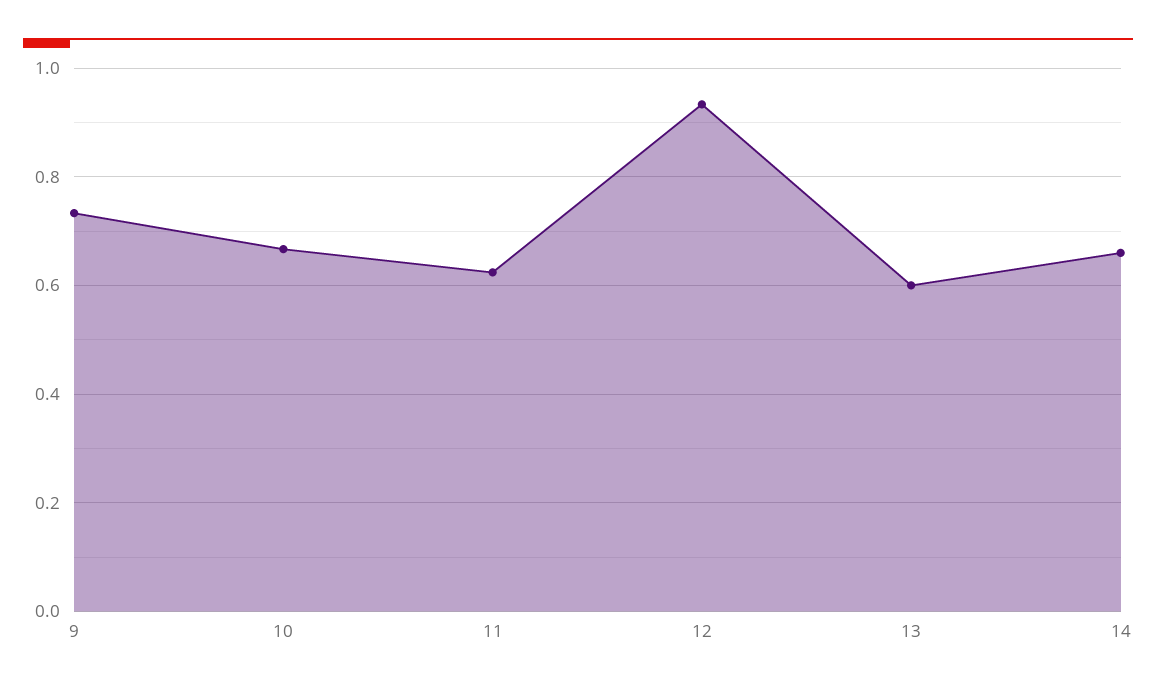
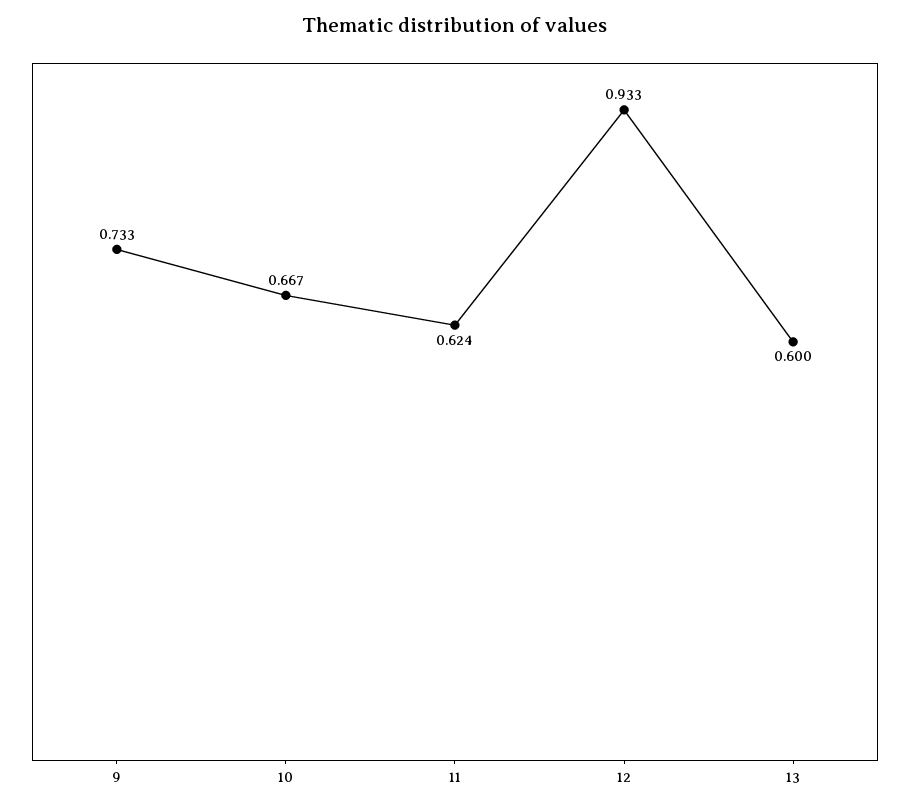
  {
    "9": 0.733,
    "10": 0.667,
    "11": 0.624,
    "12": 0.933,
-   "13": 0.6,
+   "13": 0.6
-   "14": 0.66
  }

